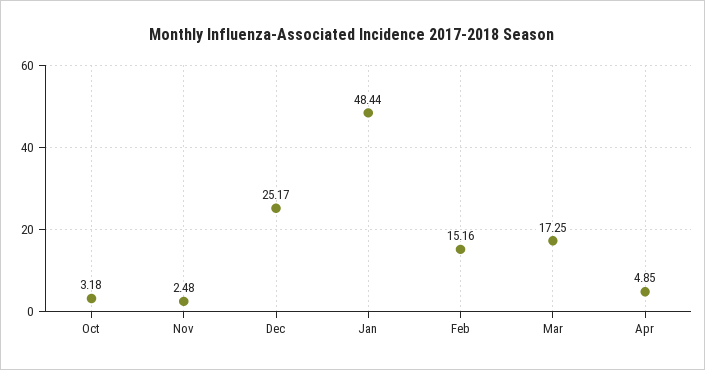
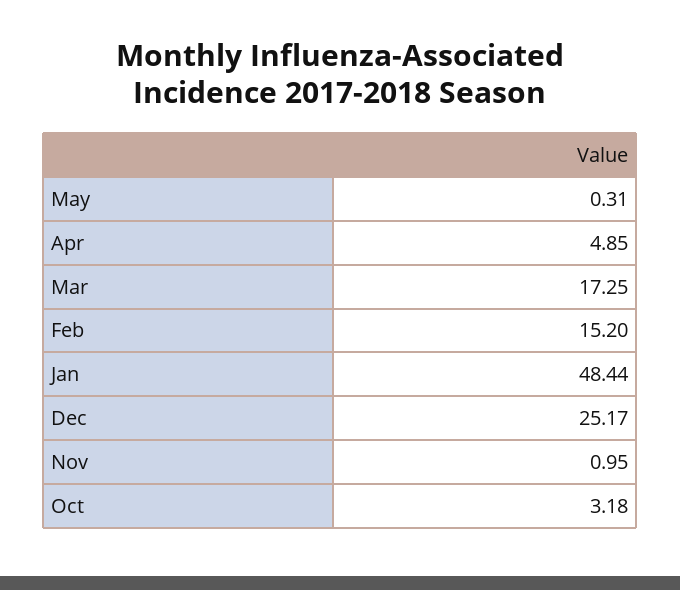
  {
    "Oct": 3.18,
-   "Nov": 2.48,
+   "Nov": 0.95,
    "Dec": 25.17,
    "Jan": 48.44,
-   "Feb": 15.16,
+   "Feb": 15.2,
    "Mar": 17.25,
-   "Apr": 4.85
+   "Apr": 4.85,
+   "May": 0.31
  }

